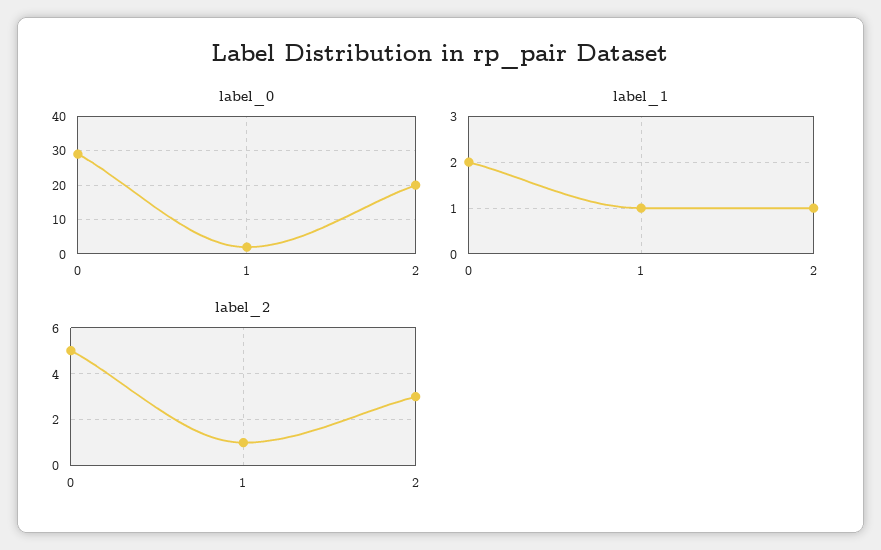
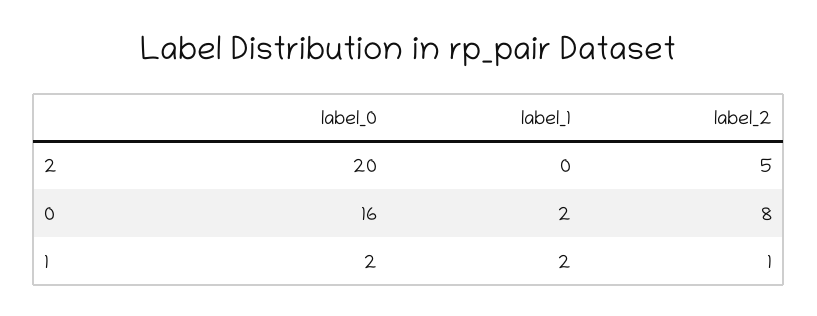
  {
    "label_0": {
-     "0": 30,
+     "0": 16,
      "1": 2,
      "2": 20
    },
    "label_1": {
      "0": 2,
-     "1": 1,
+     "1": 2,
-     "2": 1
+     "2": 0
    },
    "label_2": {
-     "0": 5,
+     "0": 8,
      "1": 1,
-     "2": 3
+     "2": 5
    }
  }

